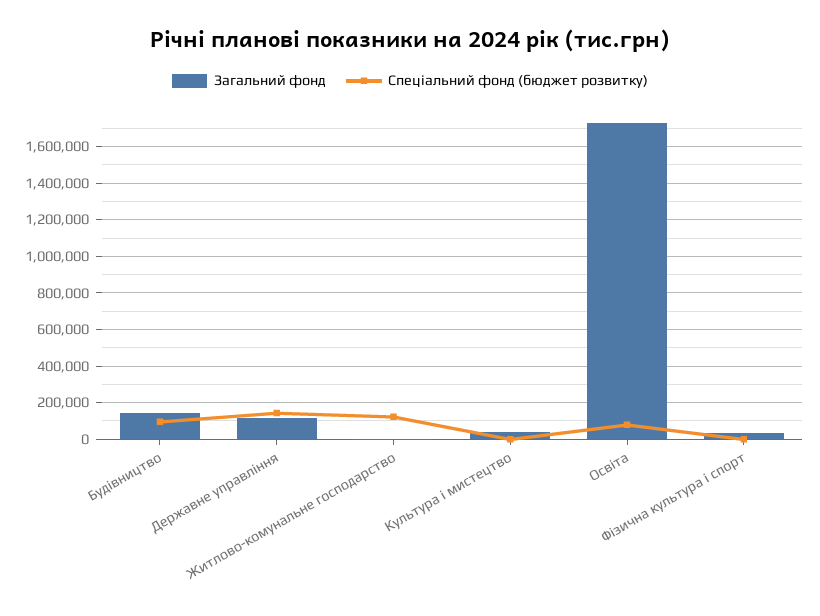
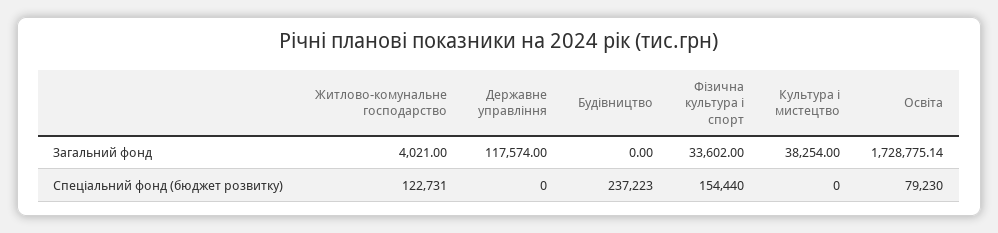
  {
    "Загальний фонд": {
-     "Будівництво": 150000,
+     "Будівництво": 0,
      "Державне управління": 117574,
      "Житлово-комунальне господарство": 4021,
      "Культура і мистецтво": 38254,
      "Освіта": 1728775.14,
      "Фізична культура і спорт": 33602
    },
    "Спеціальний фонд (бюджет розвитку)": {
-     "Будівництво": 100000,
+     "Будівництво": 237223,
-     "Державне управління": 150000,
+     "Державне управління": 0,
      "Житлово-комунальне господарство": 122731,
      "Культура і мистецтво": 0,
      "Освіта": 79230,
-     "Фізична культура і спорт": 0
+     "Фізична культура і спорт": 154440
    }
  }

